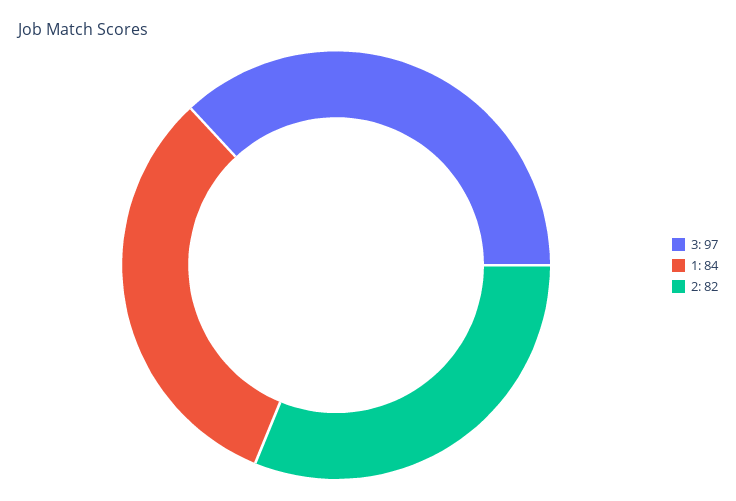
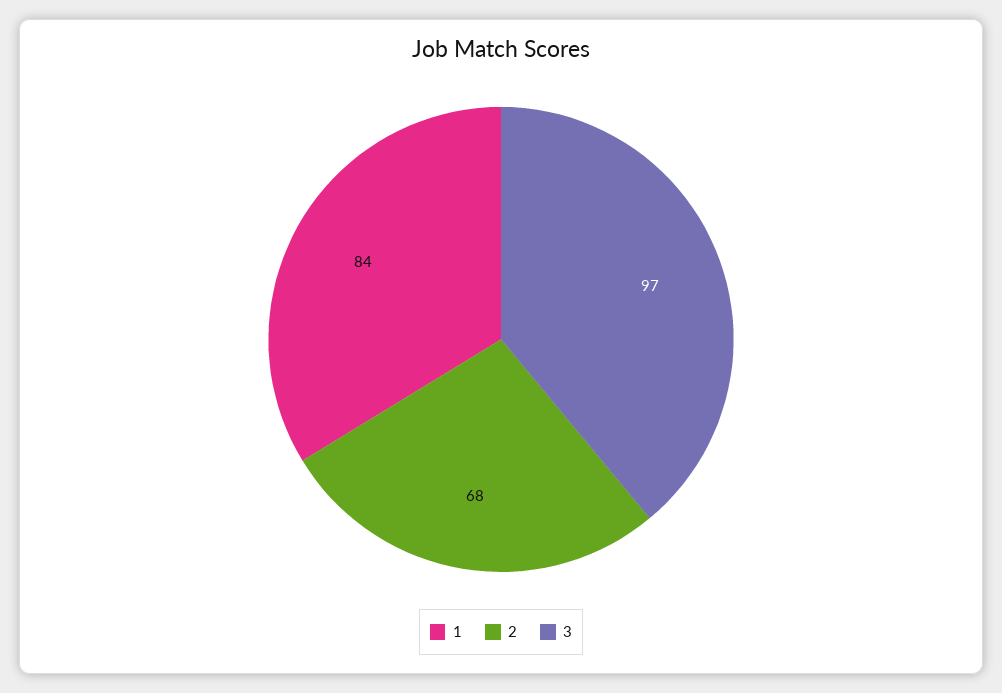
  {
    "3": 97,
    "1": 84,
-   "2": 82
+   "2": 68
  }

